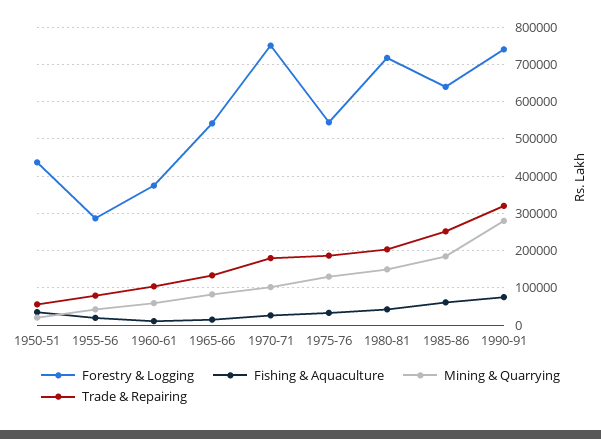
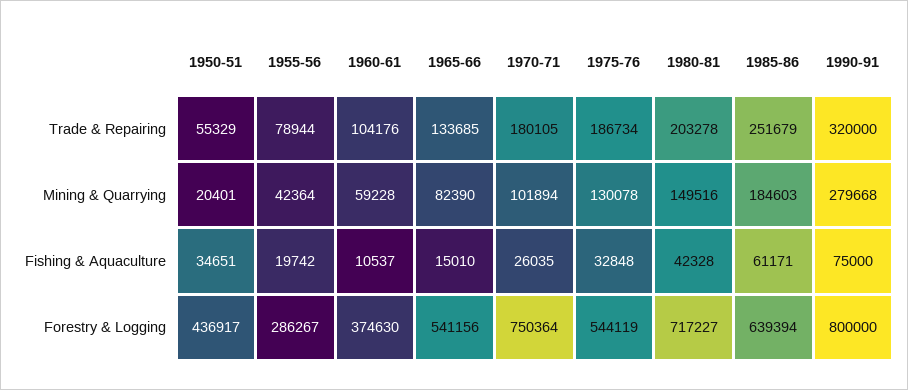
  {
    "Forestry & Logging": {
      "1950-51": 436917,
      "1955-56": 286267,
      "1960-61": 374630,
      "1965-66": 541156,
      "1970-71": 750364,
      "1975-76": 544119,
      "1980-81": 717227,
      "1985-86": 639394,
-     "1990-91": 740000
+     "1990-91": 800000
    },
    "Fishing & Aquaculture": {
      "1950-51": 34651,
      "1955-56": 19742,
      "1960-61": 10537,
      "1965-66": 15010,
      "1970-71": 26035,
      "1975-76": 32848,
      "1980-81": 42328,
      "1985-86": 61171,
      "1990-91": 75000
    },
    "Mining & Quarrying": {
      "1950-51": 20401,
      "1955-56": 42364,
      "1960-61": 59228,
      "1965-66": 82390,
      "1970-71": 101894,
      "1975-76": 130078,
      "1980-81": 149516,
      "1985-86": 184603,
      "1990-91": 279668
    },
    "Trade & Repairing": {
      "1950-51": 55329,
      "1955-56": 78944,
      "1960-61": 104176,
      "1965-66": 133685,
      "1970-71": 180105,
      "1975-76": 186734,
      "1980-81": 203278,
      "1985-86": 251679,
      "1990-91": 320000
    }
  }

